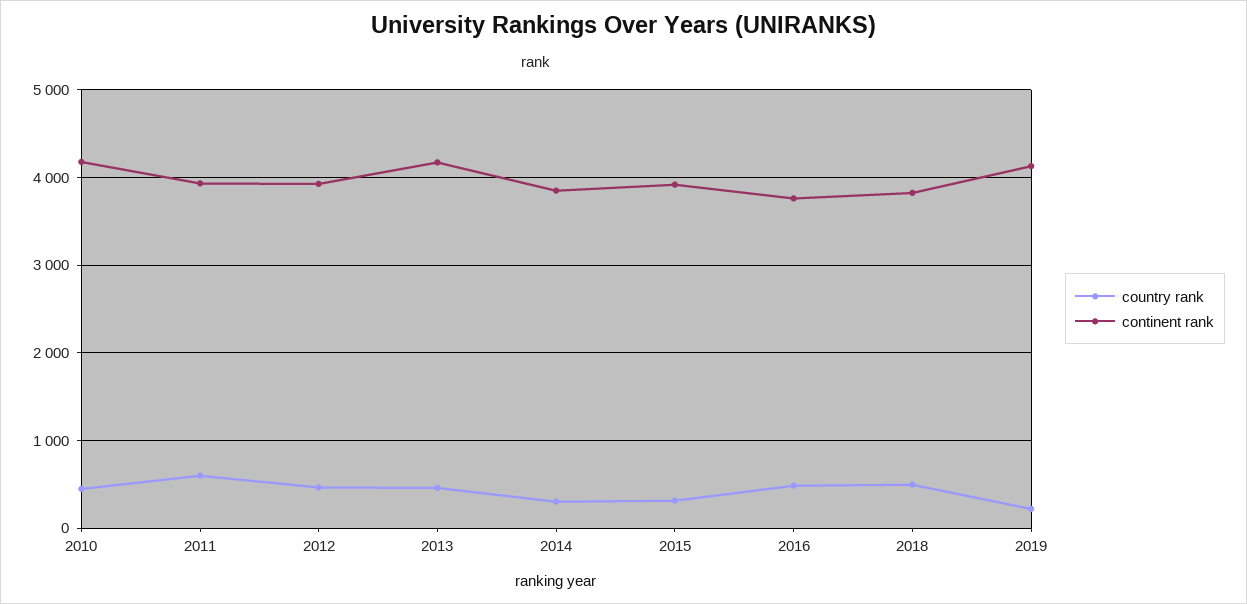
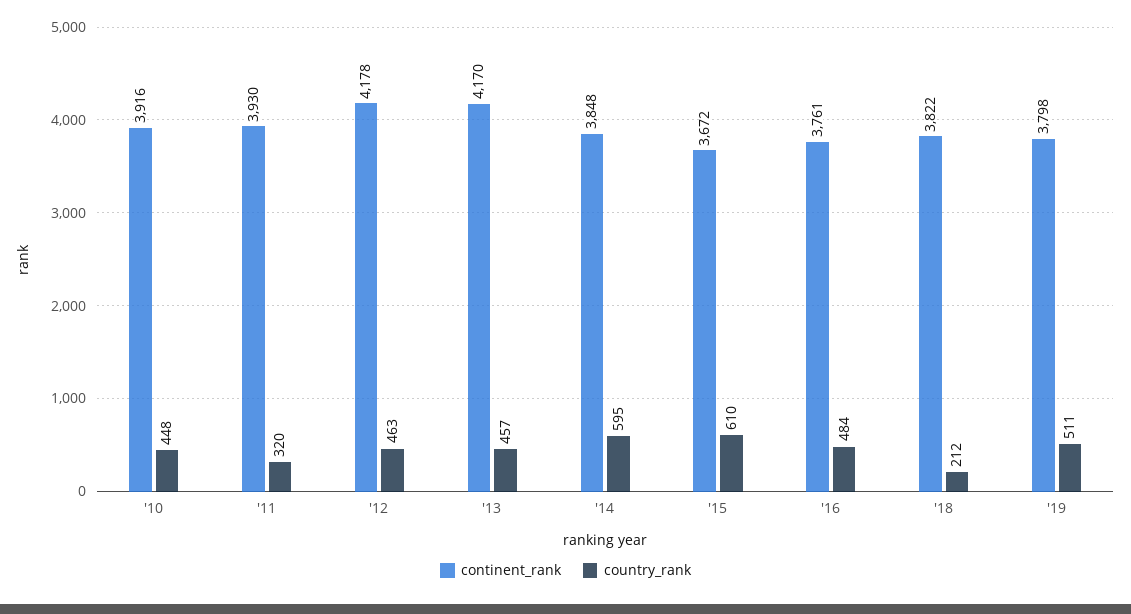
  {
    "country rank": {
      "2010": 448,
-     "2011": 600,
+     "2011": 320,
      "2012": 463,
      "2013": 457,
-     "2014": 300,
+     "2014": 595,
-     "2015": 300,
+     "2015": 610,
      "2016": 484,
-     "2018": 500,
+     "2018": 212,
-     "2019": 200
+     "2019": 511
    },
    "continent rank": {
-     "2010": 4200,
+     "2010": 3916,
      "2011": 3930,
-     "2012": 3900,
+     "2012": 4178,
      "2013": 4170,
      "2014": 3848,
-     "2015": 3900,
+     "2015": 3672,
      "2016": 3761,
      "2018": 3822,
-     "2019": 4100
+     "2019": 3798
    }
  }

